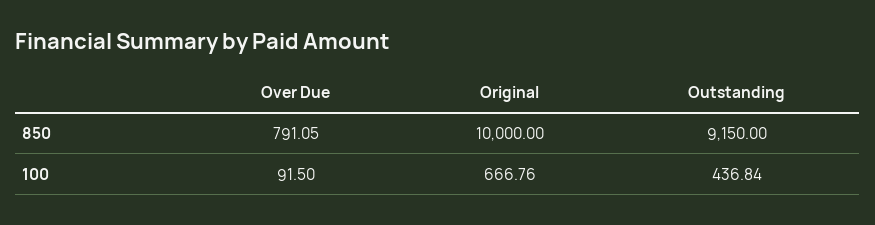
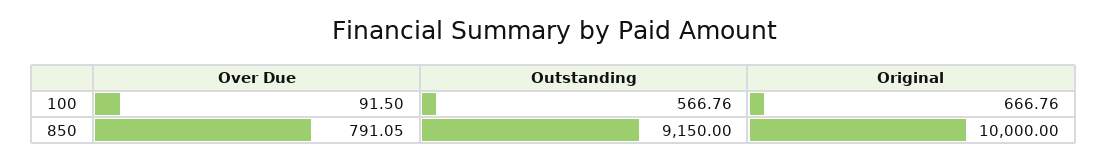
  {
    "Over Due": {
      "850": 791.05,
      "100": 91.5
    },
    "Original": {
      "850": 10000,
      "100": 666.76
    },
    "Outstanding": {
      "850": 9150,
-     "100": 436.84
+     "100": 566.76
    }
  }

